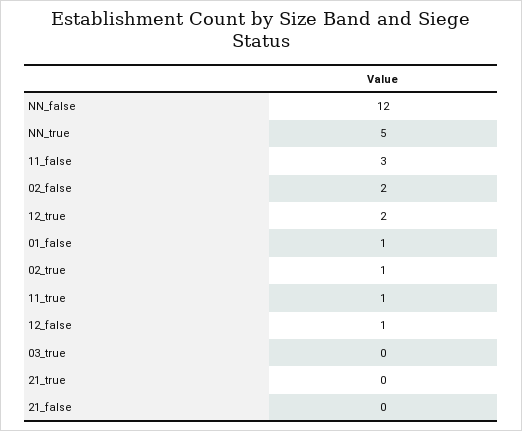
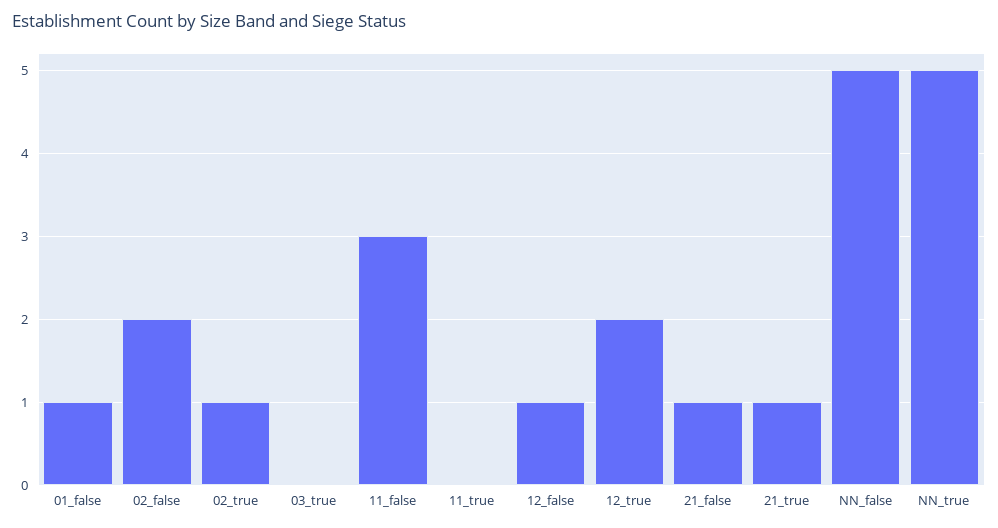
  {
-   "NN_false": 12,
+   "NN_false": 5,
    "NN_true": 5,
    "11_false": 3,
    "02_false": 2,
    "12_true": 2,
    "01_false": 1,
    "02_true": 1,
-   "11_true": 1,
+   "11_true": 0,
    "12_false": 1,
    "03_true": 0,
-   "21_true": 0,
+   "21_true": 1,
-   "21_false": 0
+   "21_false": 1
  }

